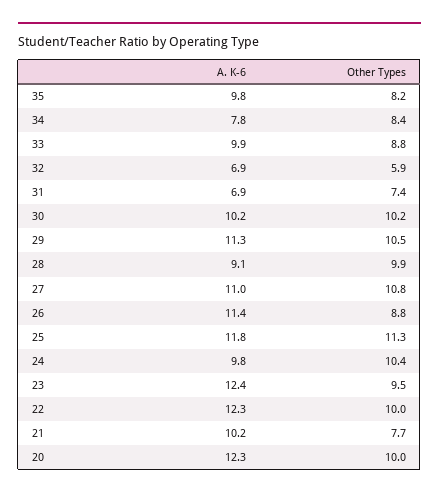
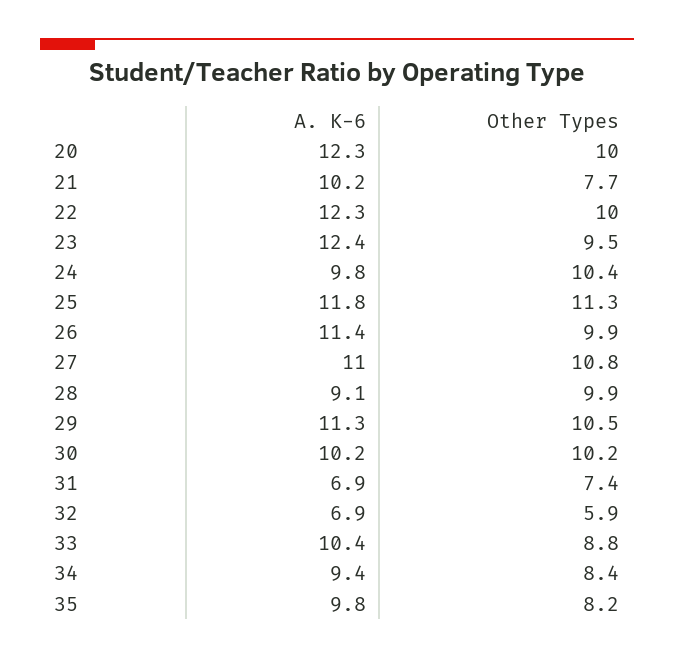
  {
    "A. K-6": {
      "35": 9.8,
-     "34": 7.8,
+     "34": 9.4,
-     "33": 9.9,
+     "33": 10.4,
      "32": 6.9,
      "31": 6.9,
      "30": 10.2,
      "29": 11.3,
      "28": 9.1,
      "27": 11,
      "26": 11.4,
      "25": 11.8,
      "24": 9.8,
      "23": 12.4,
      "22": 12.3,
      "21": 10.2,
      "20": 12.3
    },
    "Other Types": {
      "35": 8.2,
      "34": 8.4,
      "33": 8.8,
      "32": 5.9,
      "31": 7.4,
      "30": 10.2,
      "29": 10.5,
      "28": 9.9,
      "27": 10.8,
-     "26": 8.8,
+     "26": 9.9,
      "25": 11.3,
      "24": 10.4,
      "23": 9.5,
      "22": 10,
      "21": 7.7,
      "20": 10
    }
  }

